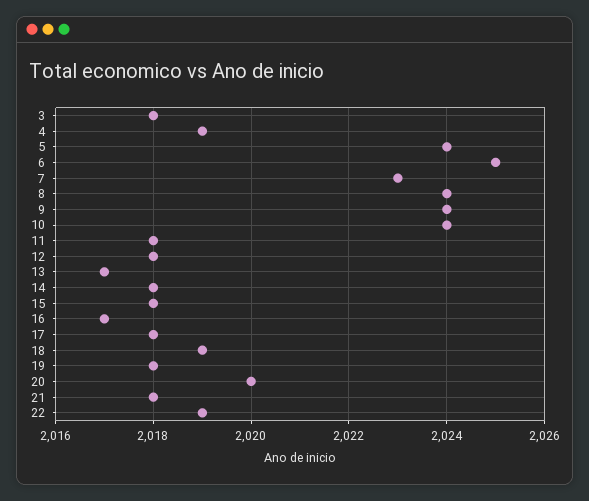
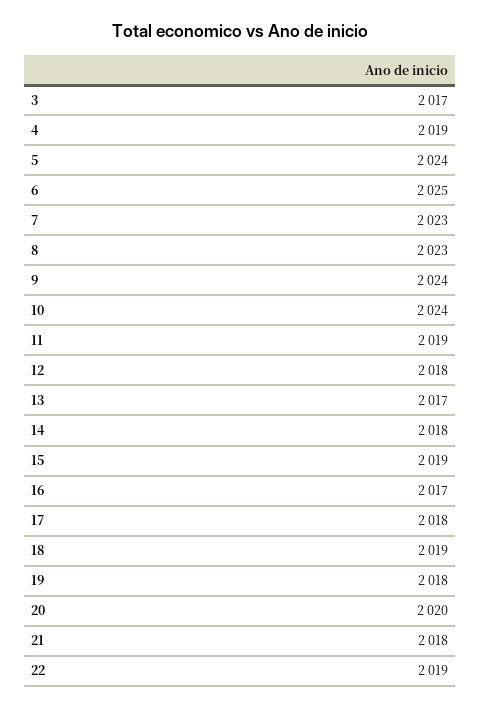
  {
-   "3": 2018,
+   "3": 2017,
    "4": 2019,
    "5": 2024,
    "6": 2025,
    "7": 2023,
-   "8": 2024,
+   "8": 2023,
    "9": 2024,
    "10": 2024,
-   "11": 2018,
+   "11": 2019,
    "12": 2018,
    "13": 2017,
    "14": 2018,
-   "15": 2018,
+   "15": 2019,
    "16": 2017,
    "17": 2018,
    "18": 2019,
    "19": 2018,
    "20": 2020,
    "21": 2018,
    "22": 2019
  }

